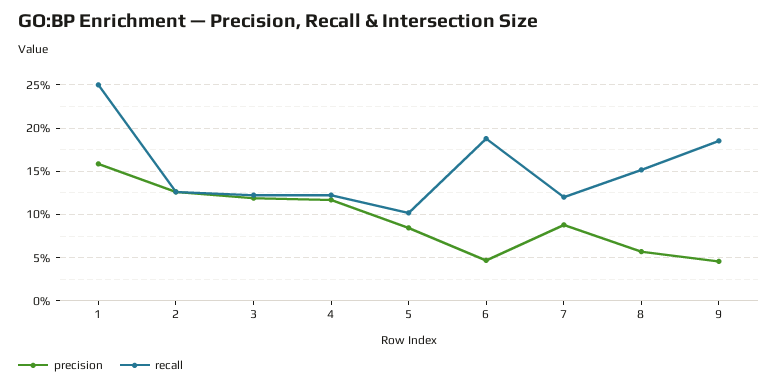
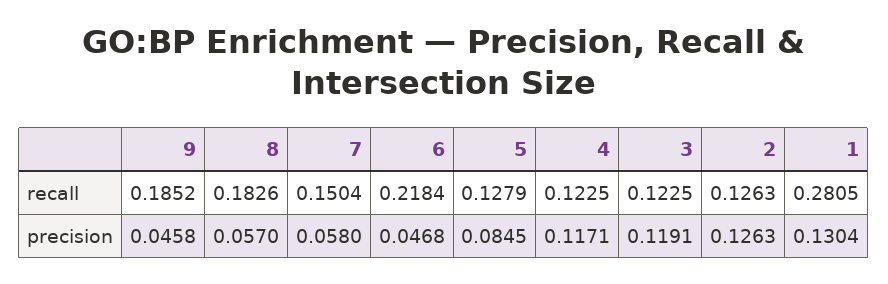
  {
    "precision": {
-     "1": 0.16,
+     "1": 0.1304,
      "2": 0.1263,
      "3": 0.1191,
      "4": 0.1171,
      "5": 0.0845,
      "6": 0.0468,
-     "7": 0.09,
+     "7": 0.058,
      "8": 0.057,
      "9": 0.0458
    },
    "recall": {
-     "1": 0.25,
+     "1": 0.2805,
      "2": 0.1263,
      "3": 0.1225,
      "4": 0.1225,
-     "5": 0.1,
+     "5": 0.1279,
-     "6": 0.19,
+     "6": 0.2184,
-     "7": 0.12,
+     "7": 0.1504,
-     "8": 0.15,
+     "8": 0.1826,
      "9": 0.1852
    }
  }

